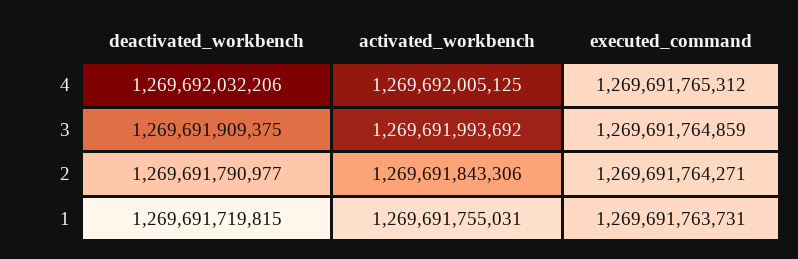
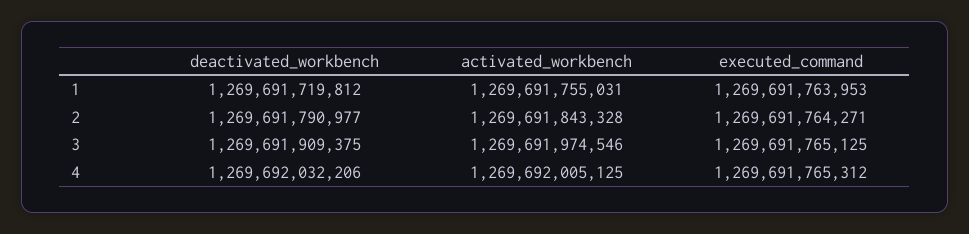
  {
    "deactivated_workbench": {
      "4": 1269692032206,
      "3": 1269691909375,
      "2": 1269691790977,
-     "1": 1269691719815
+     "1": 1269691719812
    },
    "activated_workbench": {
      "4": 1269692005125,
-     "3": 1269691993692,
+     "3": 1269691974546,
-     "2": 1269691843306,
+     "2": 1269691843328,
      "1": 1269691755031
    },
    "executed_command": {
      "4": 1269691765312,
-     "3": 1269691764859,
+     "3": 1269691765125,
      "2": 1269691764271,
-     "1": 1269691763731
+     "1": 1269691763953
    }
  }

